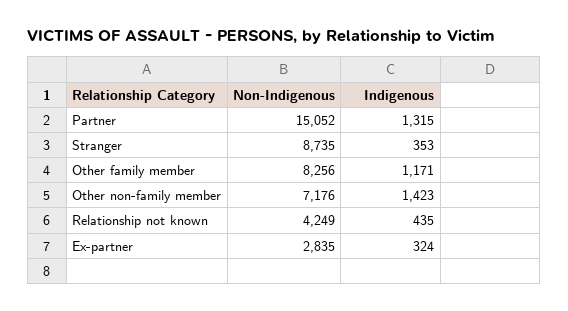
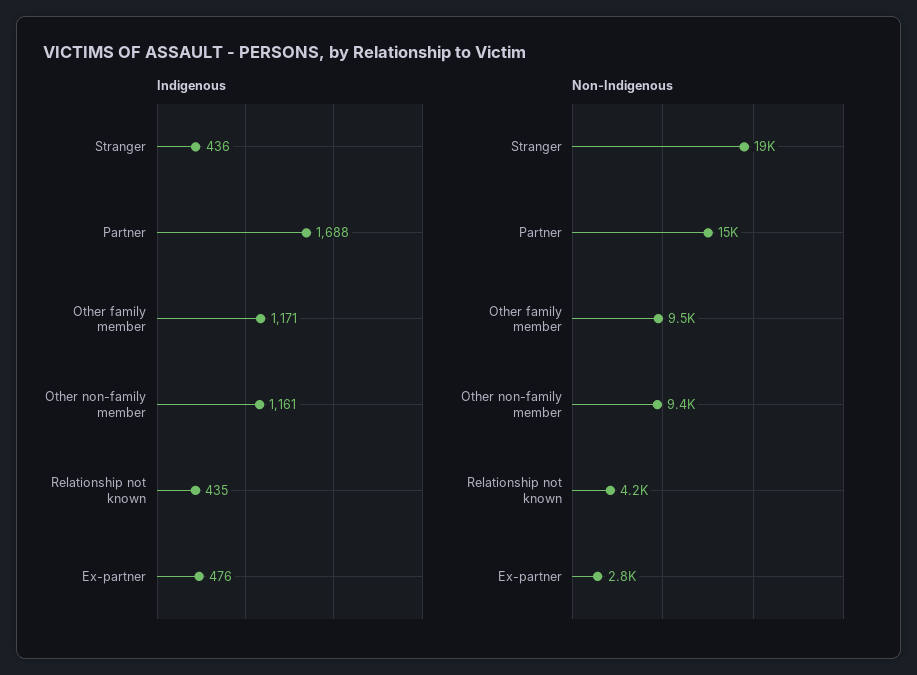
  {
    "Non-Indigenous": {
      "Partner": 15052,
-     "Stranger": 8735,
+     "Stranger": 19000,
-     "Other family member": 8256,
+     "Other family member": 9500,
-     "Other non-family member": 7176,
+     "Other non-family member": 9400,
      "Relationship not known": 4249,
      "Ex-partner": 2835
    },
    "Indigenous": {
-     "Partner": 1315,
+     "Partner": 1688,
-     "Stranger": 353,
+     "Stranger": 436,
      "Other family member": 1171,
-     "Other non-family member": 1423,
+     "Other non-family member": 1161,
      "Relationship not known": 435,
-     "Ex-partner": 324
+     "Ex-partner": 476
    }
  }

